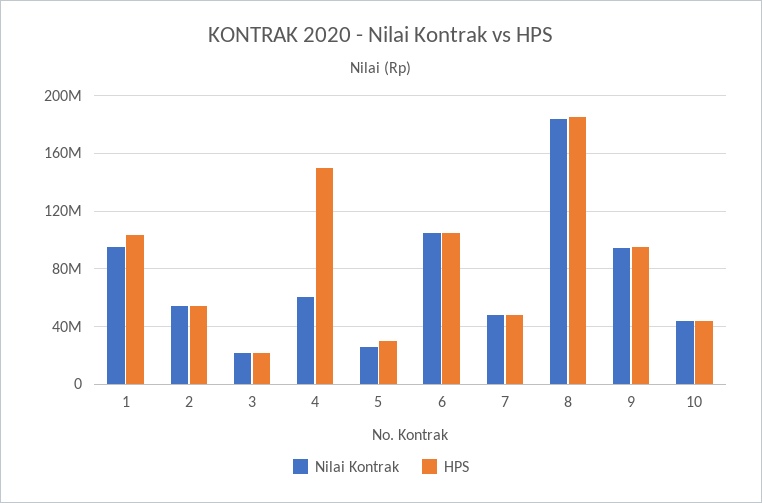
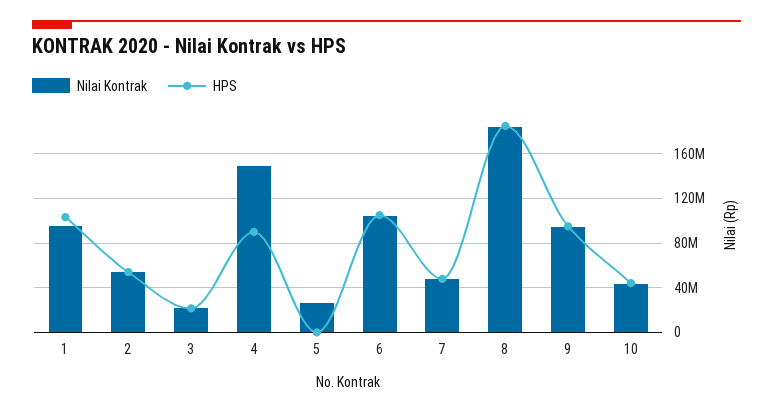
  {
    "Nilai Kontrak": {
      "1": 95000000,
      "2": 55000000,
      "3": 20000000,
-     "4": 60000000,
+     "4": 150000000,
      "5": 25000000,
      "6": 105000000,
      "7": 50000000,
      "8": 185000000,
      "9": 95000000,
      "10": 45000000
    },
    "HPS": {
      "1": 105000000,
      "2": 55000000,
      "3": 20000000,
-     "4": 150000000,
+     "4": 90000000,
-     "5": 30000000,
+     "5": 0,
      "6": 105000000,
      "7": 50000000,
      "8": 185000000,
      "9": 95000000,
      "10": 45000000
    }
  }

